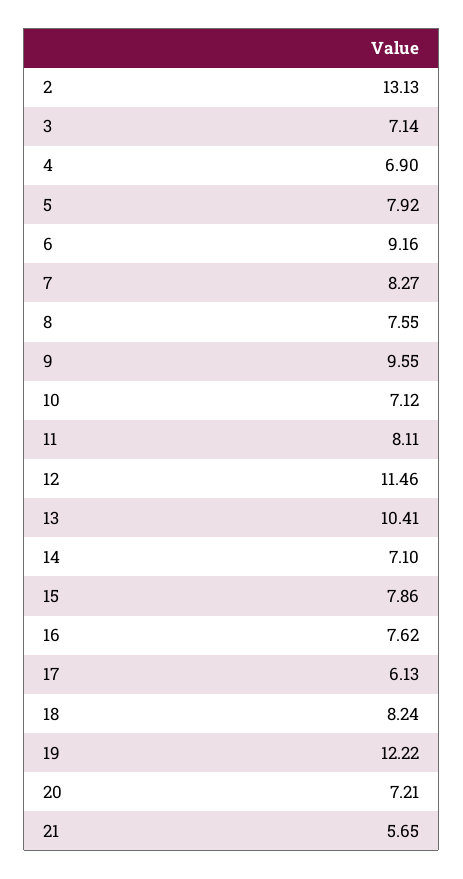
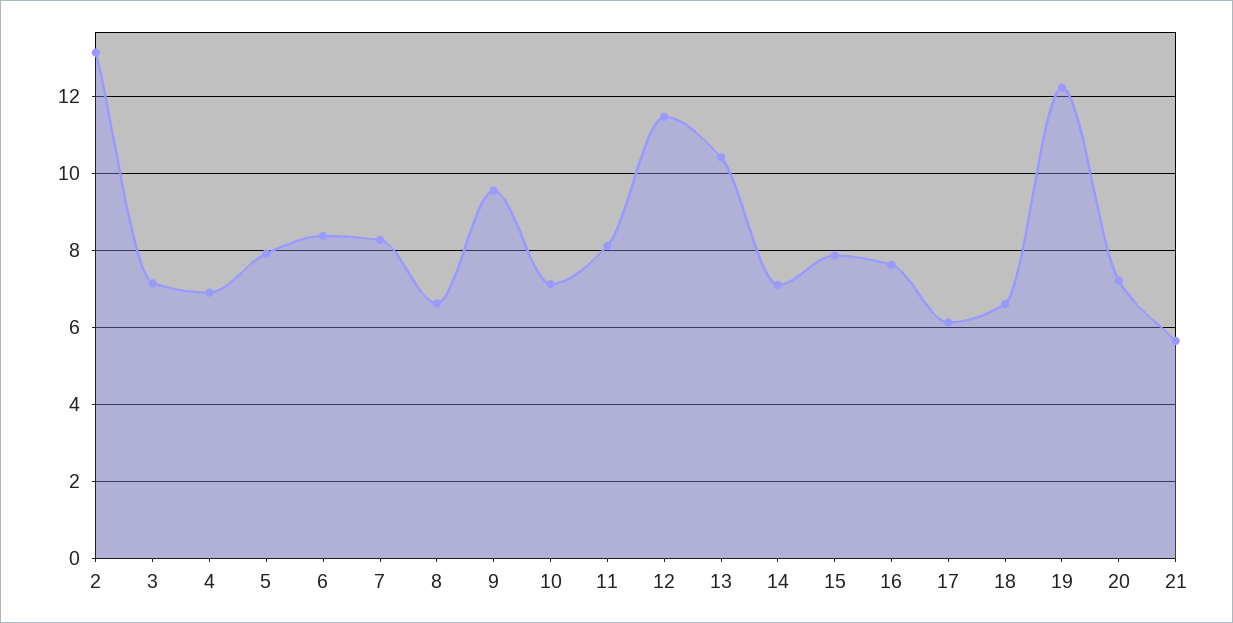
  {
    "2": 13.13,
    "3": 7.14,
    "4": 6.9,
    "5": 7.92,
-   "6": 9.16,
+   "6": 8.4,
    "7": 8.27,
-   "8": 7.55,
+   "8": 6.6,
    "9": 9.55,
    "10": 7.12,
    "11": 8.11,
    "12": 11.46,
    "13": 10.41,
    "14": 7.1,
    "15": 7.86,
    "16": 7.62,
    "17": 6.13,
-   "18": 8.24,
+   "18": 6.6,
    "19": 12.22,
    "20": 7.21,
    "21": 5.65
  }

